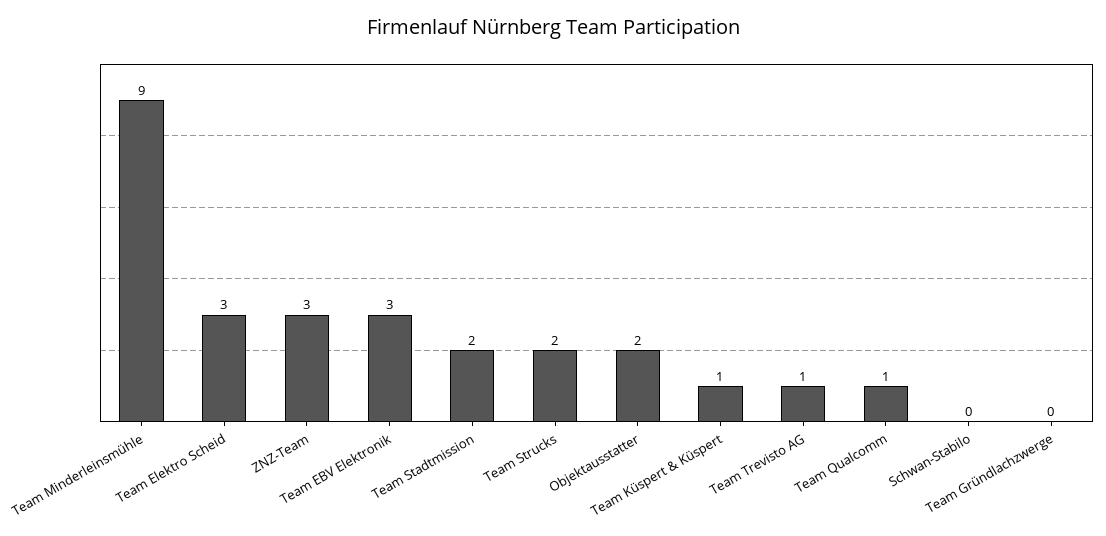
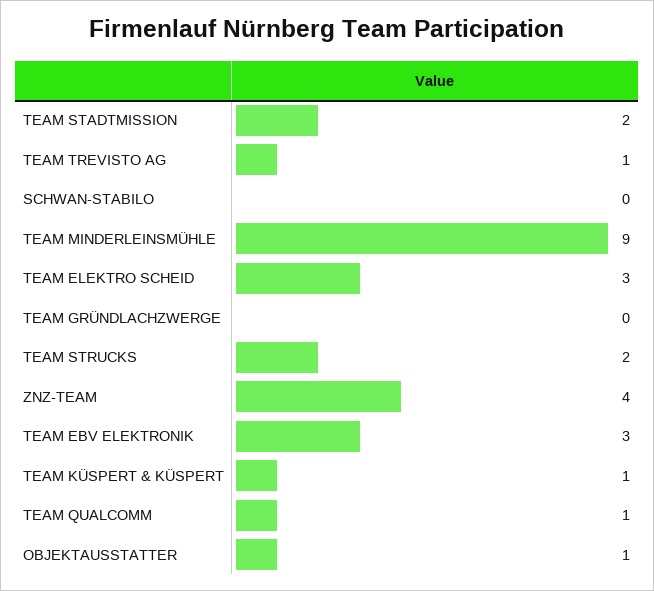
  {
    "Team Minderleinsmühle": 9,
    "Team Elektro Scheid": 3,
-   "ZNZ-Team": 3,
+   "ZNZ-Team": 4,
    "Team EBV Elektronik": 3,
    "Team Stadtmission": 2,
    "Team Strucks": 2,
-   "Objektausstatter": 2,
+   "Objektausstatter": 1,
    "Team Küspert & Küspert": 1,
    "Team Trevisto AG": 1,
    "Team Qualcomm": 1,
    "Schwan-Stabilo": 0,
    "Team Gründlachzwerge": 0
  }

